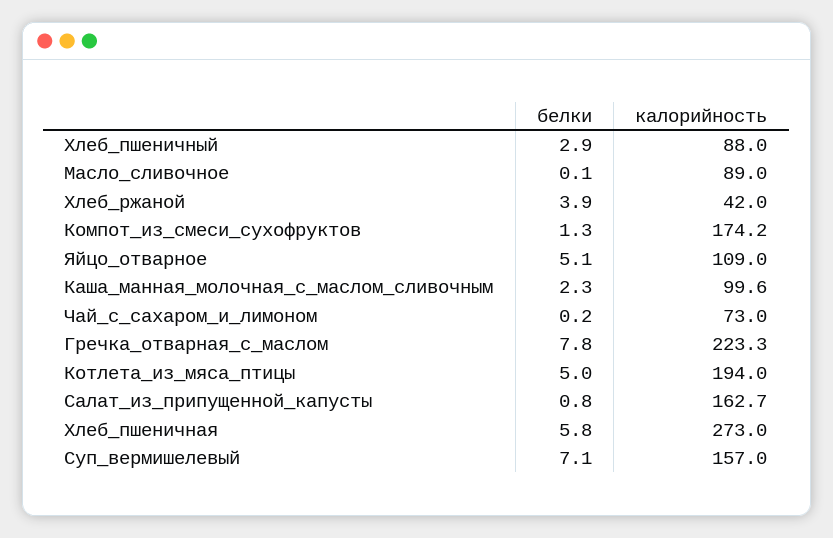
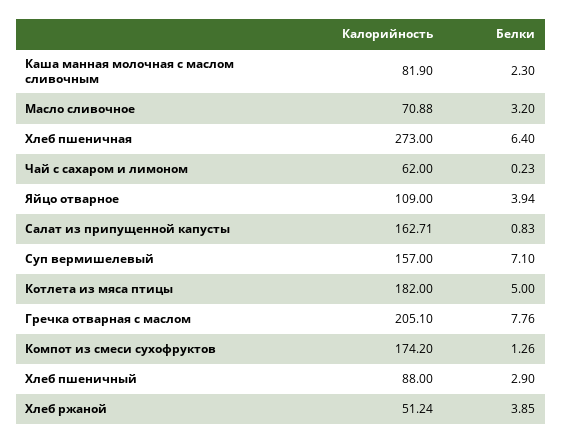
  {
    "белки": {
      "Хлеб_пшеничный": 2.9,
-     "Масло_сливочное": 0.1,
+     "Масло_сливочное": 3.2,
      "Хлеб_ржаной": 3.85,
      "Компот_из_смеси_сухофруктов": 1.26,
-     "Яйцо_отварное": 5.1,
+     "Яйцо_отварное": 3.94,
      "Каша_манная_молочная_с_маслом_сливочным": 2.3,
      "Чай_с_сахаром_и_лимоном": 0.23,
      "Гречка_отварная_с_маслом": 7.76,
      "Котлета_из_мяса_птицы": 5,
      "Салат_из_припущенной_капусты": 0.83,
-     "Хлеб_пшеничная": 5.8,
+     "Хлеб_пшеничная": 6.4,
      "Суп_вермишелевый": 7.1
    },
    "калорийность": {
      "Хлеб_пшеничный": 88,
-     "Масло_сливочное": 89,
+     "Масло_сливочное": 70.88,
-     "Хлеб_ржаной": 42,
+     "Хлеб_ржаной": 51.24,
      "Компот_из_смеси_сухофруктов": 174.2,
      "Яйцо_отварное": 109,
-     "Каша_манная_молочная_с_маслом_сливочным": 99.6,
+     "Каша_манная_молочная_с_маслом_сливочным": 81.9,
-     "Чай_с_сахаром_и_лимоном": 73,
+     "Чай_с_сахаром_и_лимоном": 62,
-     "Гречка_отварная_с_маслом": 223.3,
+     "Гречка_отварная_с_маслом": 205.1,
-     "Котлета_из_мяса_птицы": 194,
+     "Котлета_из_мяса_птицы": 182,
      "Салат_из_припущенной_капусты": 162.71,
      "Хлеб_пшеничная": 273,
      "Суп_вермишелевый": 157
    }
  }

